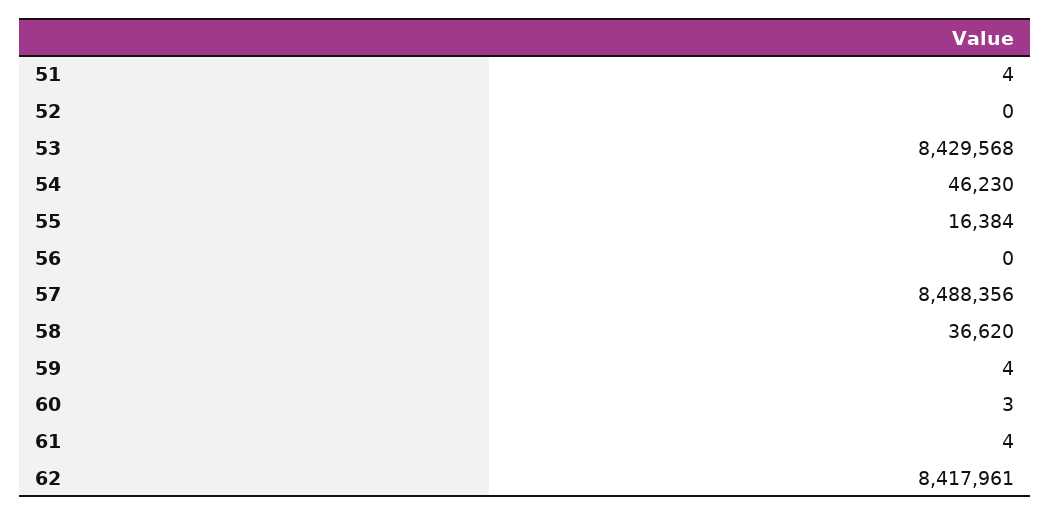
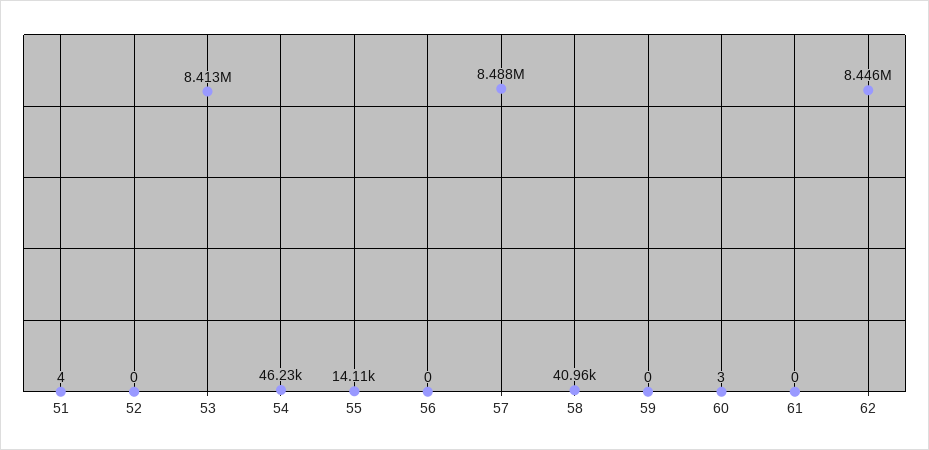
  {
    "51": 4,
    "52": 0,
-   "53": 8429568,
+   "53": 8413000,
    "54": 46230,
-   "55": 16384,
+   "55": 14110,
    "56": 0,
    "57": 8488356,
-   "58": 36620,
+   "58": 40960,
-   "59": 4,
+   "59": 0,
    "60": 3,
-   "61": 4,
+   "61": 0,
-   "62": 8417961
+   "62": 8446000
  }

